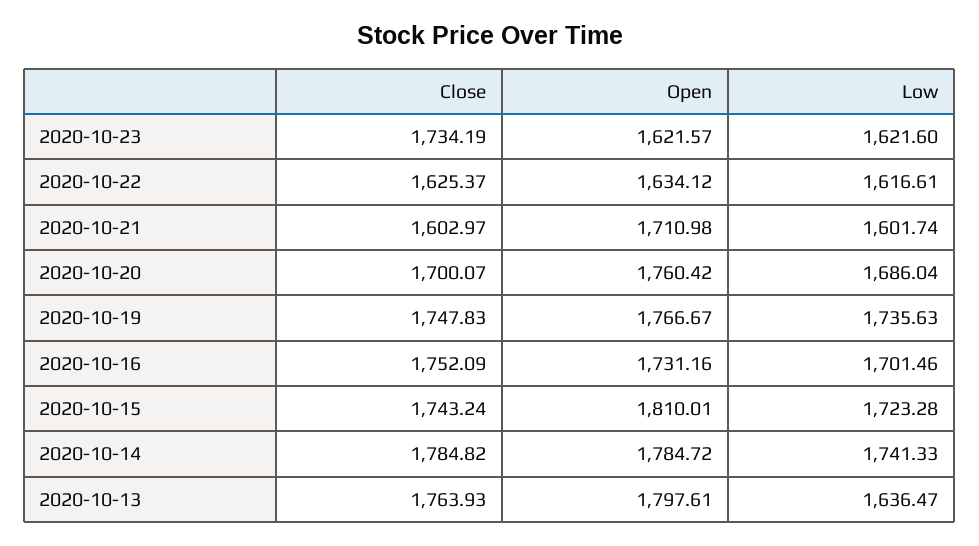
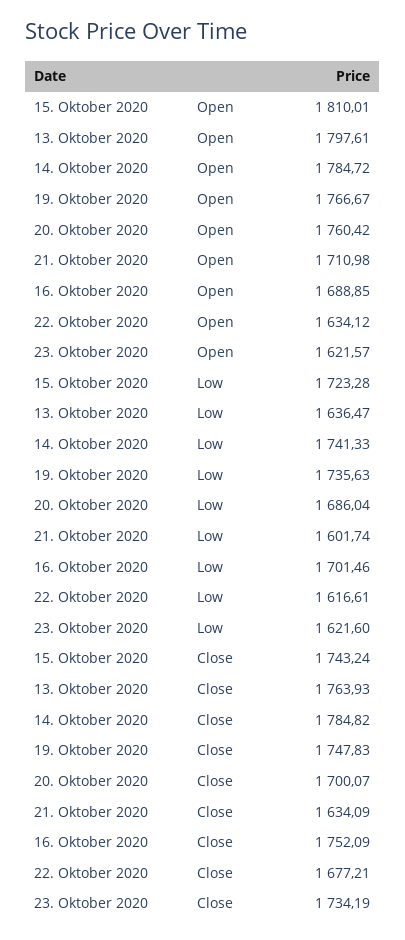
  {
    "Close": {
      "2020-10-23": 1734.19,
-     "2020-10-22": 1625.37,
+     "2020-10-22": 1677.21,
-     "2020-10-21": 1602.97,
+     "2020-10-21": 1634.09,
      "2020-10-20": 1700.07,
      "2020-10-19": 1747.83,
      "2020-10-16": 1752.09,
      "2020-10-15": 1743.24,
      "2020-10-14": 1784.82,
      "2020-10-13": 1763.93
    },
    "Open": {
      "2020-10-23": 1621.57,
      "2020-10-22": 1634.12,
      "2020-10-21": 1710.98,
      "2020-10-20": 1760.42,
      "2020-10-19": 1766.67,
-     "2020-10-16": 1731.16,
+     "2020-10-16": 1688.85,
      "2020-10-15": 1810.01,
      "2020-10-14": 1784.72,
      "2020-10-13": 1797.61
    },
    "Low": {
      "2020-10-23": 1621.6,
      "2020-10-22": 1616.61,
      "2020-10-21": 1601.74,
      "2020-10-20": 1686.04,
      "2020-10-19": 1735.63,
      "2020-10-16": 1701.46,
      "2020-10-15": 1723.28,
      "2020-10-14": 1741.33,
      "2020-10-13": 1636.47
    }
  }

